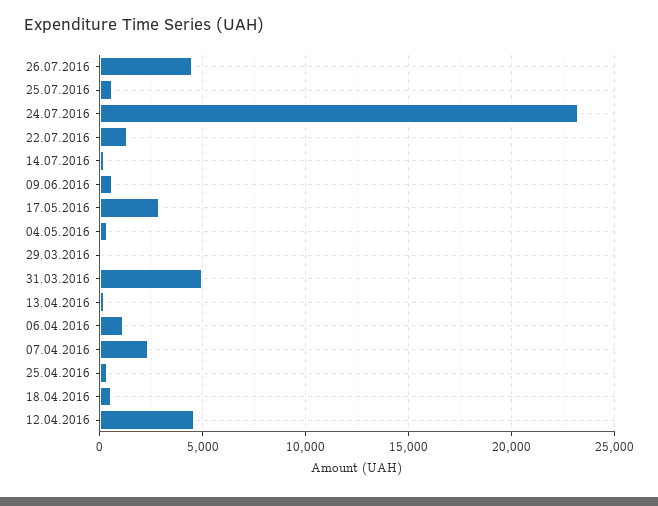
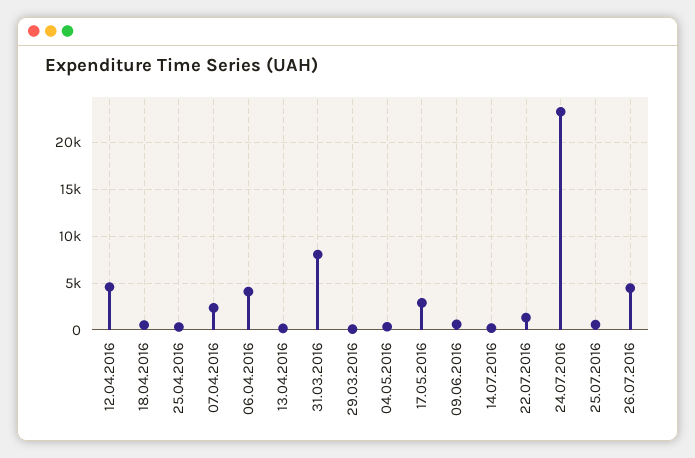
  {
    "26.07.2016": 4500,
    "25.07.2016": 500,
    "24.07.2016": 23000,
    "22.07.2016": 1500,
    "14.07.2016": 0,
    "09.06.2016": 500,
    "17.05.2016": 3000,
    "04.05.2016": 500,
    "29.03.2016": 0,
-   "31.03.2016": 5000,
+   "31.03.2016": 8000,
    "13.04.2016": 0,
-   "06.04.2016": 1000,
+   "06.04.2016": 4000,
    "07.04.2016": 2500,
    "25.04.2016": 500,
    "18.04.2016": 500,
    "12.04.2016": 4500
  }

